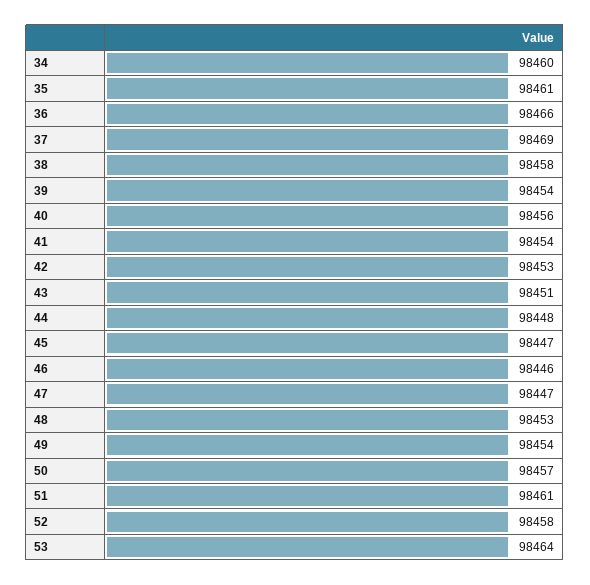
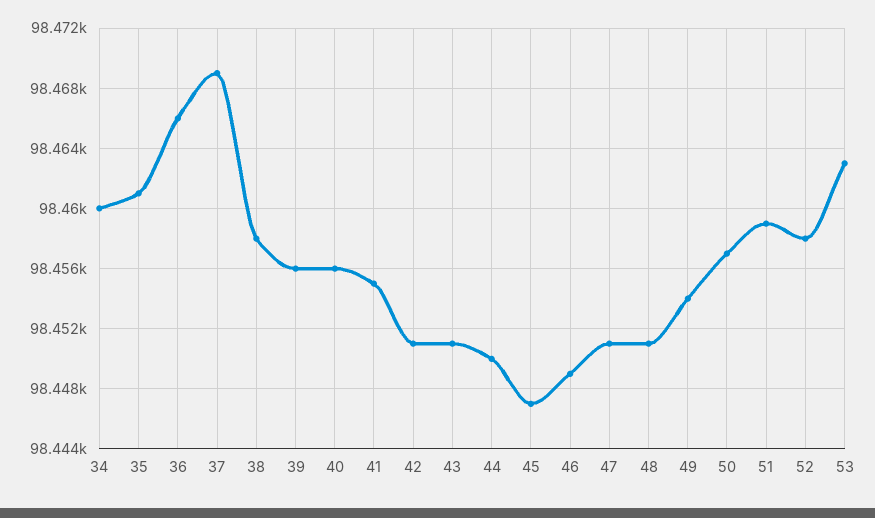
  {
    "34": 98460,
    "35": 98461,
    "36": 98466,
    "37": 98469,
    "38": 98458,
-   "39": 98454,
+   "39": 98456,
    "40": 98456,
-   "41": 98454,
+   "41": 98455,
-   "42": 98453,
+   "42": 98451,
    "43": 98451,
-   "44": 98448,
+   "44": 98450,
    "45": 98447,
-   "46": 98446,
+   "46": 98449,
-   "47": 98447,
+   "47": 98451,
-   "48": 98453,
+   "48": 98451,
    "49": 98454,
    "50": 98457,
-   "51": 98461,
+   "51": 98459,
    "52": 98458,
-   "53": 98464
+   "53": 98463
  }

